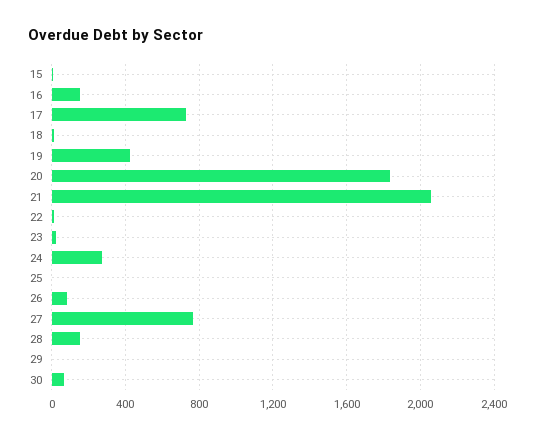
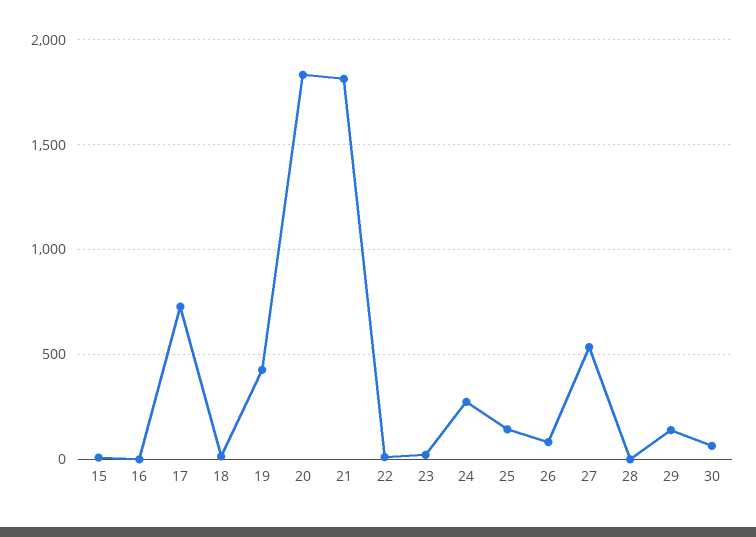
  {
    "15": 0,
-   "16": 150,
+   "16": 0,
    "17": 750,
    "18": 0,
    "19": 450,
    "20": 1850,
-   "21": 2050,
+   "21": 1800,
    "22": 0,
    "23": 0,
    "24": 250,
-   "25": 0,
+   "25": 150,
    "26": 100,
-   "27": 750,
+   "27": 550,
-   "28": 150,
+   "28": 0,
-   "29": 0,
+   "29": 150,
    "30": 50
  }

